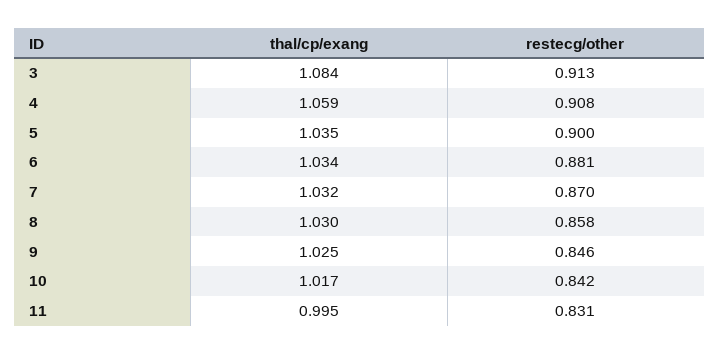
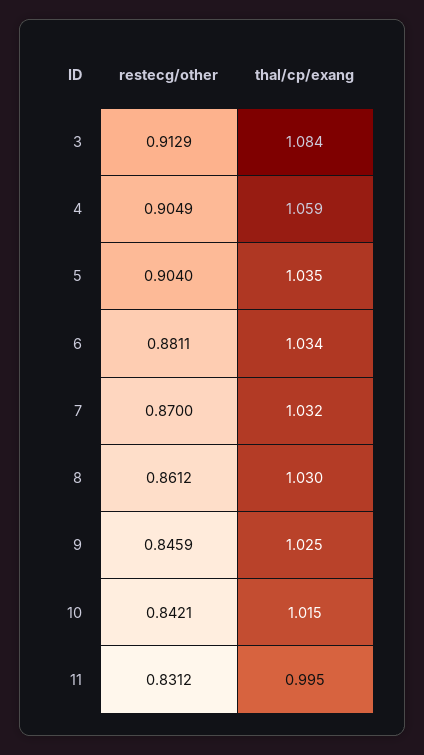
  {
    "thal/cp/exang": {
      "3": 1.084,
      "4": 1.059,
      "5": 1.035,
      "6": 1.034,
      "7": 1.032,
      "8": 1.03,
      "9": 1.025,
-     "10": 1.017,
+     "10": 1.015,
      "11": 0.995
    },
    "restecg/other": {
      "3": 0.9129,
-     "4": 0.908,
+     "4": 0.9049,
-     "5": 0.9,
+     "5": 0.904,
      "6": 0.8811,
      "7": 0.87,
-     "8": 0.858,
+     "8": 0.8612,
      "9": 0.8459,
      "10": 0.8421,
      "11": 0.8312
    }
  }

